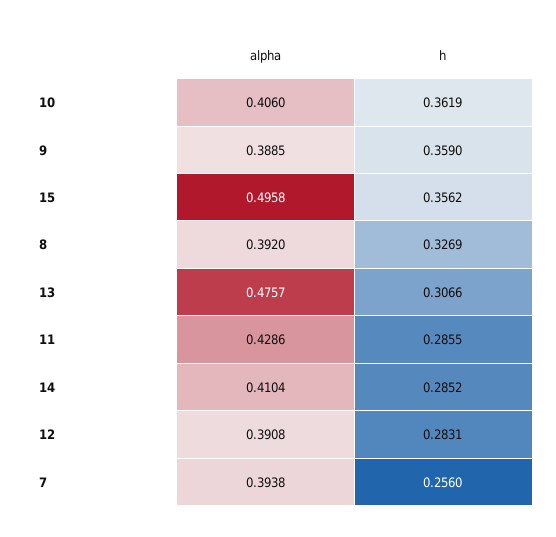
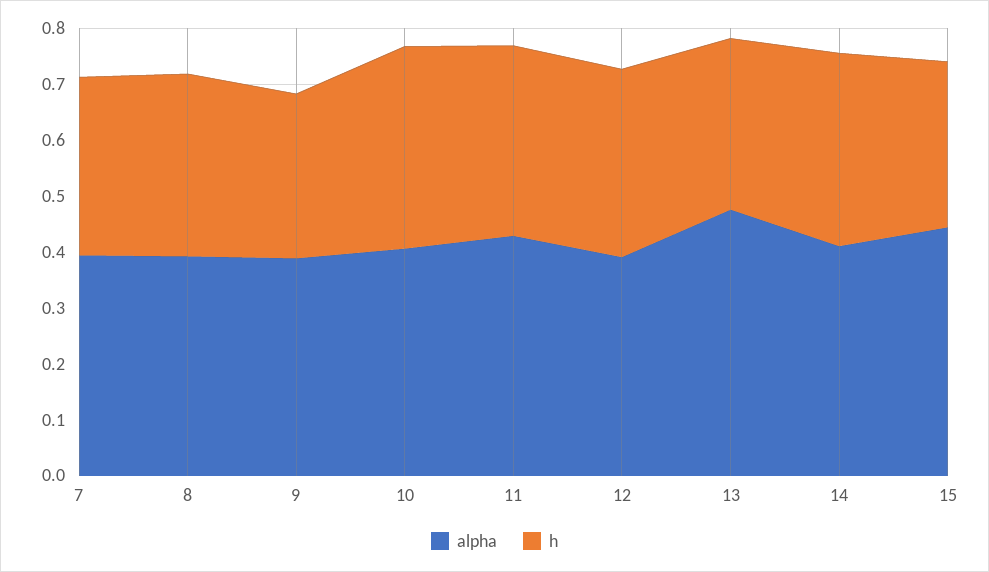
  {
    "alpha": {
      "10": 0.406,
      "9": 0.3885,
-     "15": 0.4958,
+     "15": 0.44,
      "8": 0.392,
      "13": 0.4757,
      "11": 0.4286,
      "14": 0.4104,
      "12": 0.3908,
      "7": 0.3938
    },
    "h": {
      "10": 0.3619,
-     "9": 0.359,
+     "9": 0.3,
-     "15": 0.3562,
+     "15": 0.3,
      "8": 0.3269,
      "13": 0.3066,
-     "11": 0.2855,
+     "11": 0.34,
-     "14": 0.2852,
+     "14": 0.34,
-     "12": 0.2831,
+     "12": 0.34,
-     "7": 0.256
+     "7": 0.32
    }
  }

